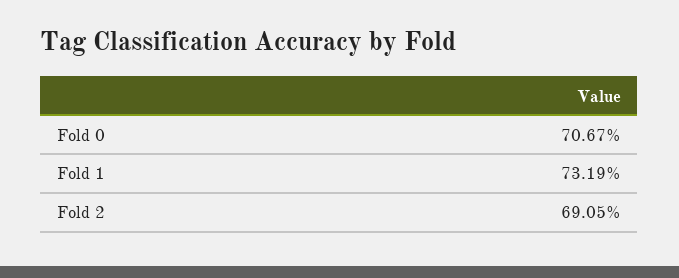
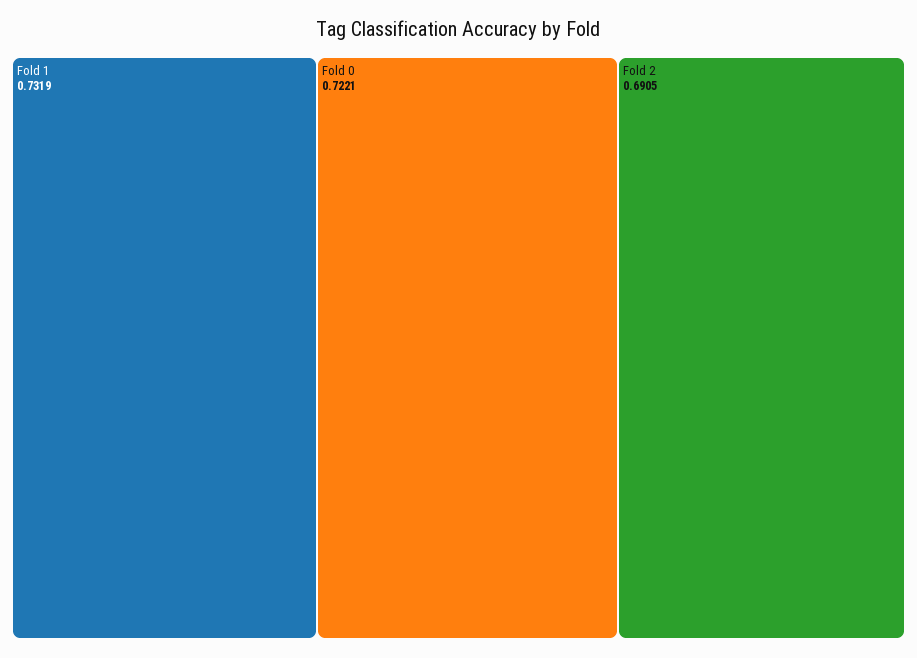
  {
-   "Fold 0": 0.7067,
+   "Fold 0": 0.7221,
    "Fold 1": 0.7319,
    "Fold 2": 0.6905
  }

